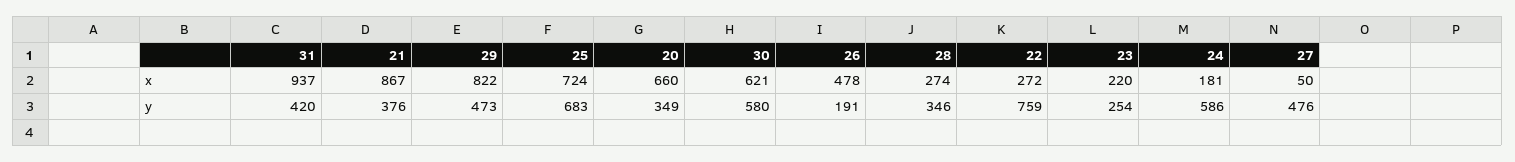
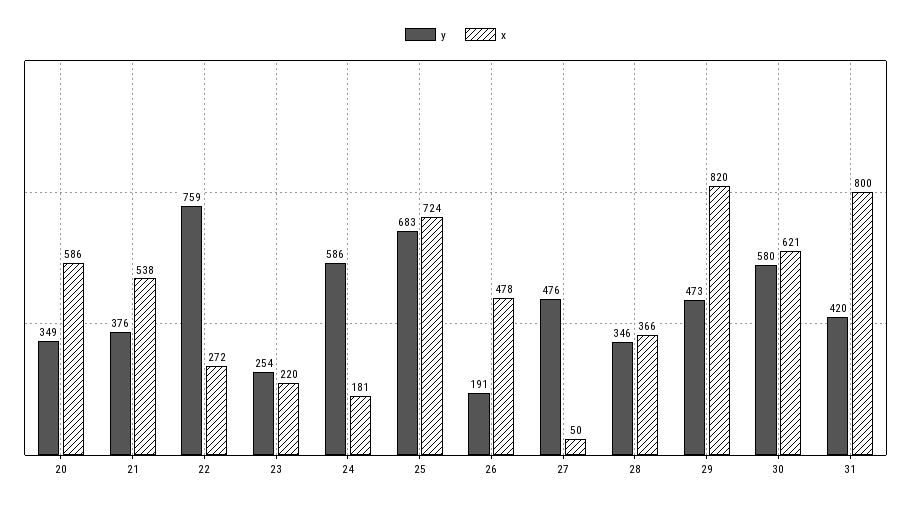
  {
    "x": {
-     "31": 937,
+     "31": 800,
-     "21": 867,
+     "21": 538,
-     "29": 822,
+     "29": 820,
      "25": 724,
-     "20": 660,
+     "20": 586,
      "30": 621,
      "26": 478,
-     "28": 274,
+     "28": 366,
      "22": 272,
      "23": 220,
      "24": 181,
      "27": 50
    },
    "y": {
      "31": 420,
      "21": 376,
      "29": 473,
      "25": 683,
      "20": 349,
      "30": 580,
      "26": 191,
      "28": 346,
      "22": 759,
      "23": 254,
      "24": 586,
      "27": 476
    }
  }

